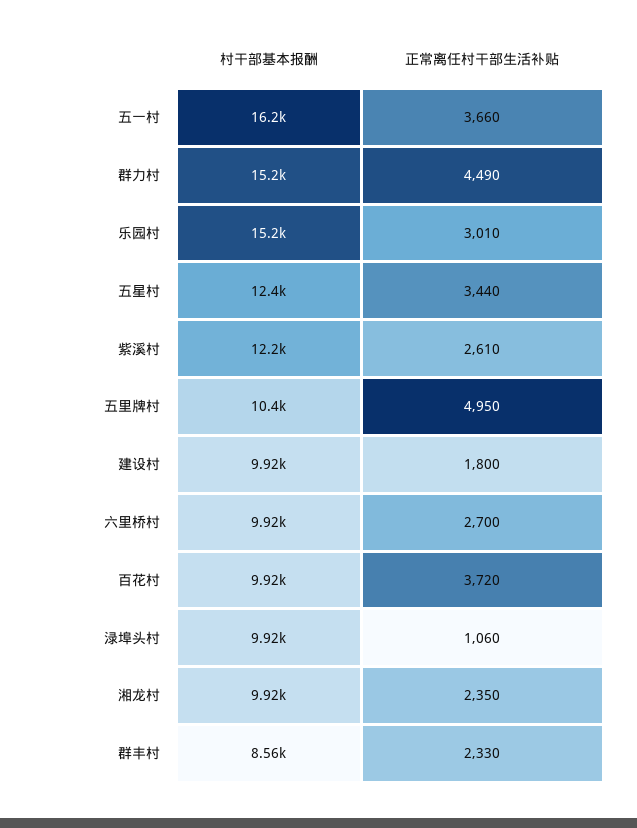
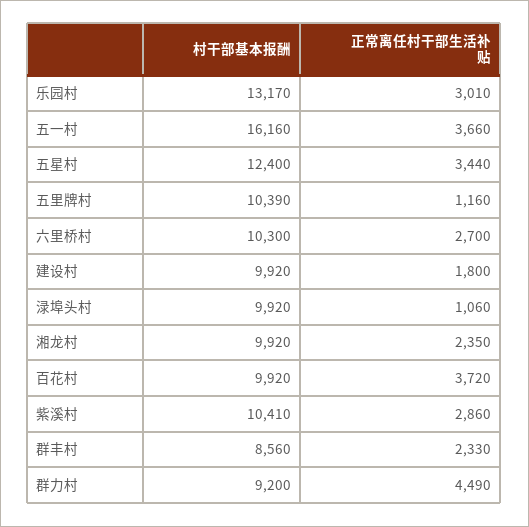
  {
    "村干部基本报酬": {
      "五一村": 16160,
-     "群力村": 15200,
+     "群力村": 9200,
-     "乐园村": 15200,
+     "乐园村": 13170,
      "五星村": 12400,
-     "紫溪村": 12200,
+     "紫溪村": 10410,
      "五里牌村": 10390,
      "建设村": 9920,
-     "六里桥村": 9920,
+     "六里桥村": 10300,
      "百花村": 9920,
      "渌埠头村": 9920,
      "湘龙村": 9920,
      "群丰村": 8560
    },
    "正常离任村干部生活补贴": {
      "五一村": 3660,
      "群力村": 4490,
      "乐园村": 3010,
      "五星村": 3440,
-     "紫溪村": 2610,
+     "紫溪村": 2860,
-     "五里牌村": 4950,
+     "五里牌村": 1160,
      "建设村": 1800,
      "六里桥村": 2700,
      "百花村": 3720,
      "渌埠头村": 1060,
      "湘龙村": 2350,
      "群丰村": 2330
    }
  }

